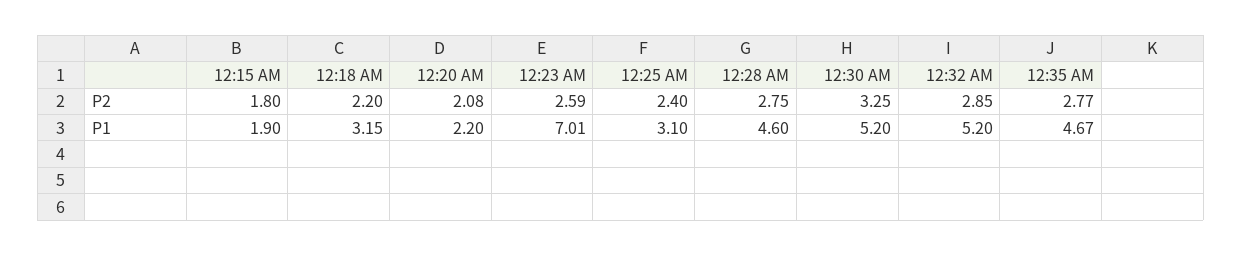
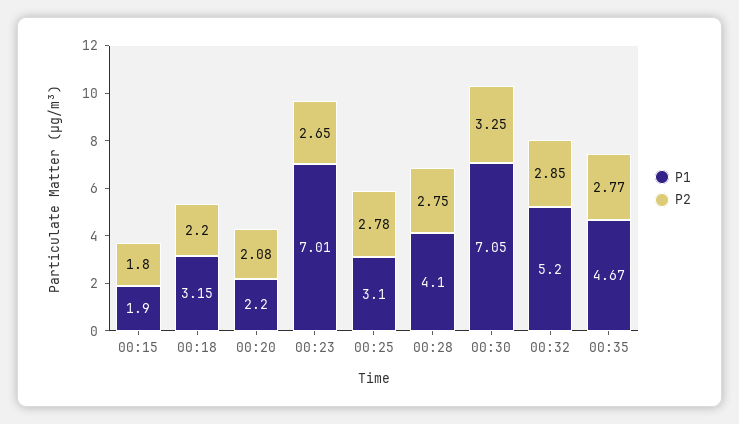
  {
    "P2": {
      "12:15 AM": 1.8,
      "12:18 AM": 2.2,
      "12:20 AM": 2.08,
-     "12:23 AM": 2.59,
+     "12:23 AM": 2.65,
-     "12:25 AM": 2.4,
+     "12:25 AM": 2.78,
      "12:28 AM": 2.75,
      "12:30 AM": 3.25,
      "12:32 AM": 2.85,
      "12:35 AM": 2.77
    },
    "P1": {
      "12:15 AM": 1.9,
      "12:18 AM": 3.15,
      "12:20 AM": 2.2,
      "12:23 AM": 7.01,
      "12:25 AM": 3.1,
-     "12:28 AM": 4.6,
+     "12:28 AM": 4.1,
-     "12:30 AM": 5.2,
+     "12:30 AM": 7.05,
      "12:32 AM": 5.2,
      "12:35 AM": 4.67
    }
  }

